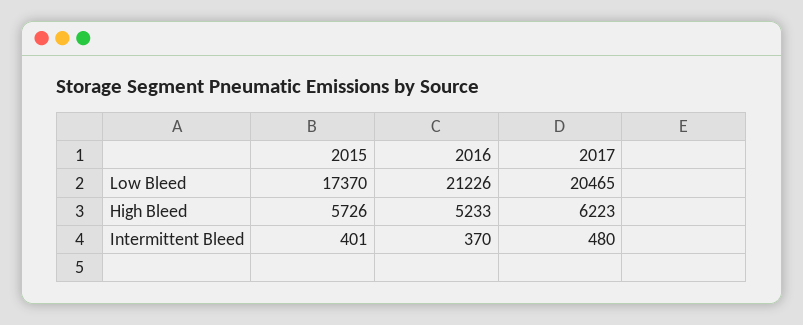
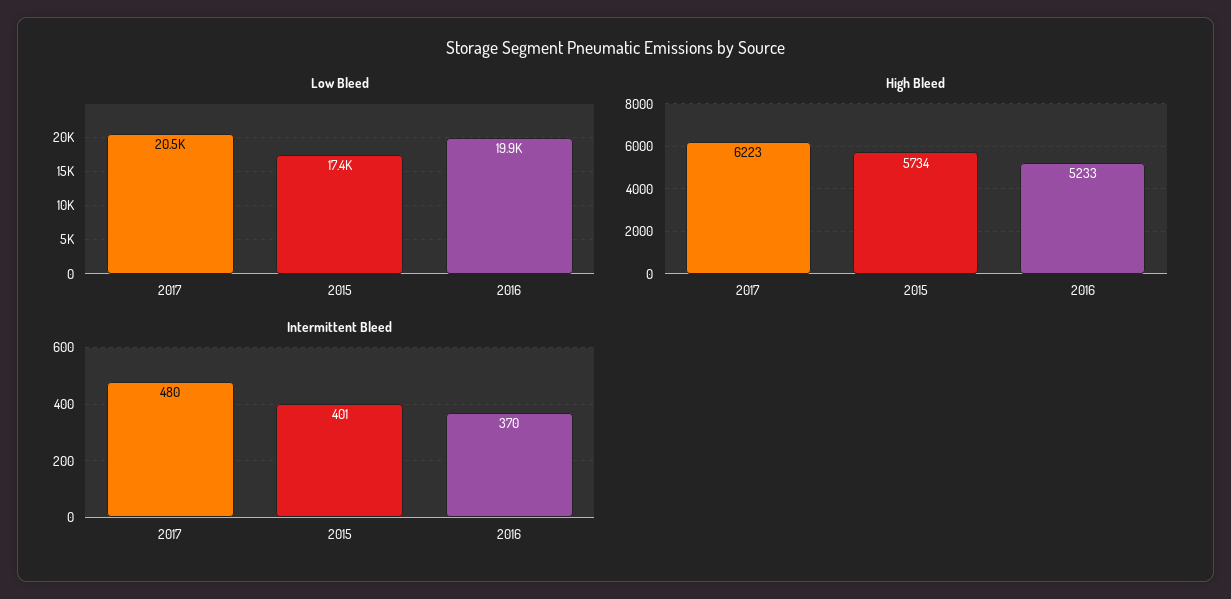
  {
    "Low Bleed": {
      "2015": 17370,
-     "2016": 21226,
+     "2016": 19900,
      "2017": 20465
    },
    "High Bleed": {
-     "2015": 5726,
+     "2015": 5734,
      "2016": 5233,
      "2017": 6223
    },
    "Intermittent Bleed": {
      "2015": 401,
      "2016": 370,
      "2017": 480
    }
  }

